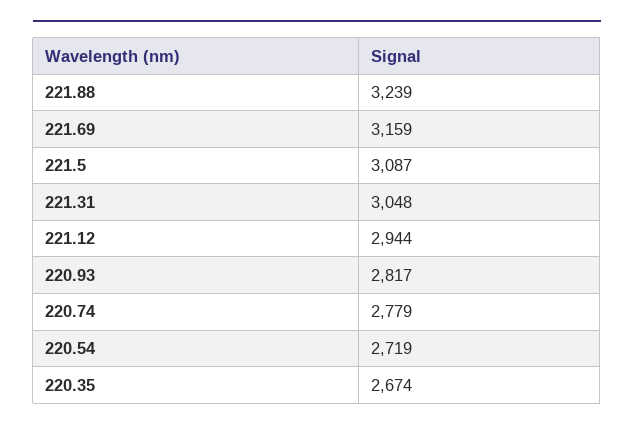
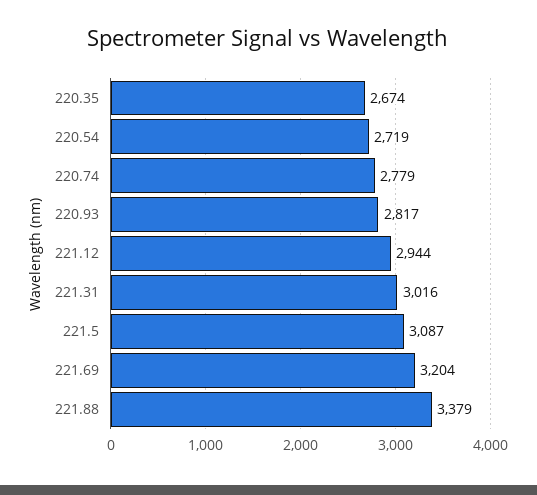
  {
-   "221.88": 3239,
+   "221.88": 3379,
-   "221.69": 3159,
+   "221.69": 3204,
    "221.5": 3087,
-   "221.31": 3048,
+   "221.31": 3016,
    "221.12": 2944,
    "220.93": 2817,
    "220.74": 2779,
    "220.54": 2719,
    "220.35": 2674
  }

